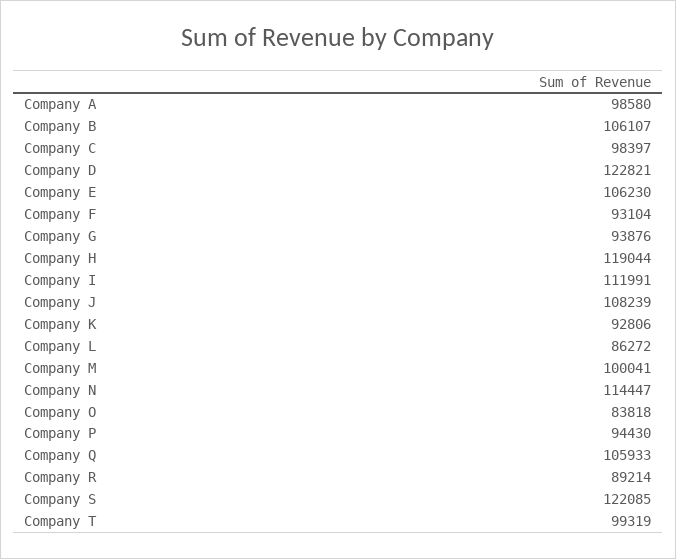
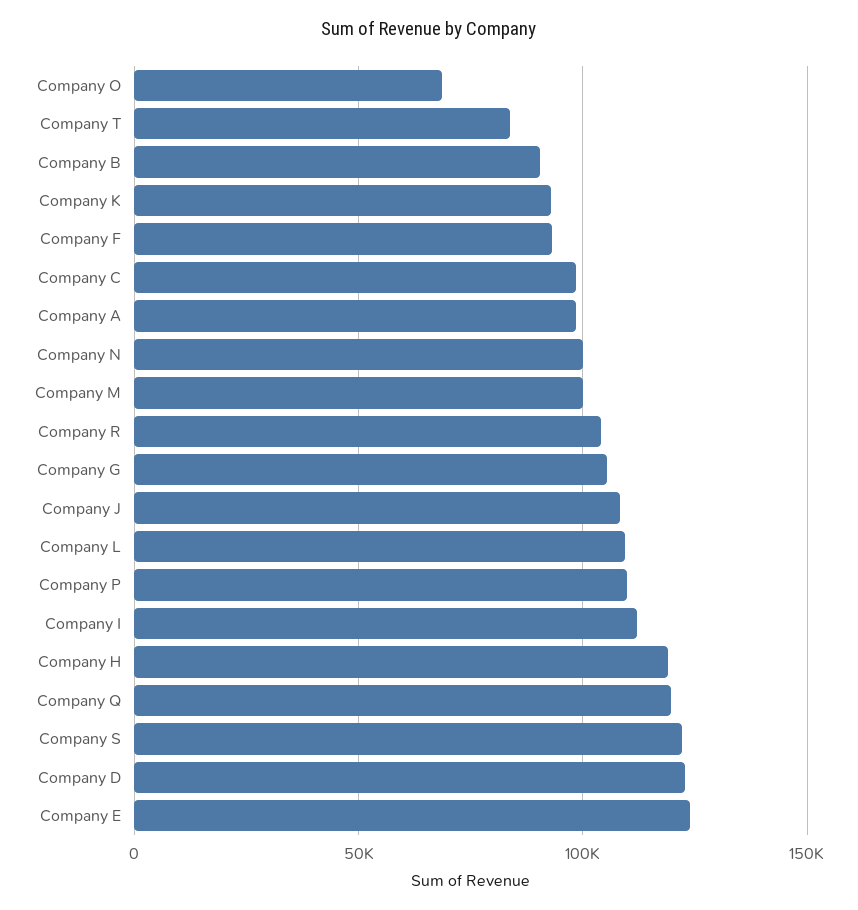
  {
    "Company A": 98580,
-   "Company B": 106107,
+   "Company B": 90000,
    "Company C": 98397,
    "Company D": 122821,
-   "Company E": 106230,
+   "Company E": 125000,
    "Company F": 93104,
-   "Company G": 93876,
+   "Company G": 105000,
    "Company H": 119044,
    "Company I": 111991,
    "Company J": 108239,
    "Company K": 92806,
-   "Company L": 86272,
+   "Company L": 110000,
    "Company M": 100041,
-   "Company N": 114447,
+   "Company N": 100000,
-   "Company O": 83818,
+   "Company O": 70000,
-   "Company P": 94430,
+   "Company P": 110000,
-   "Company Q": 105933,
+   "Company Q": 120000,
-   "Company R": 89214,
+   "Company R": 105000,
    "Company S": 122085,
-   "Company T": 99319
+   "Company T": 85000
  }

